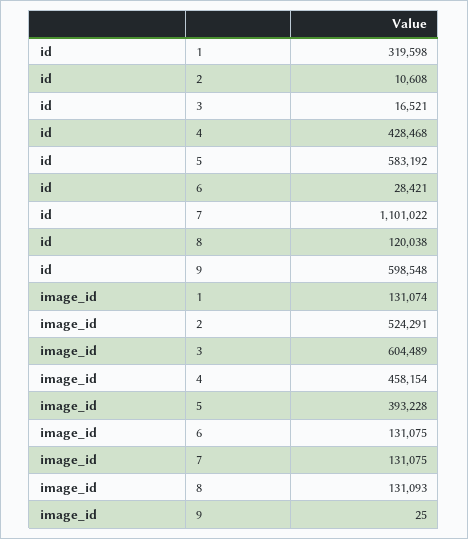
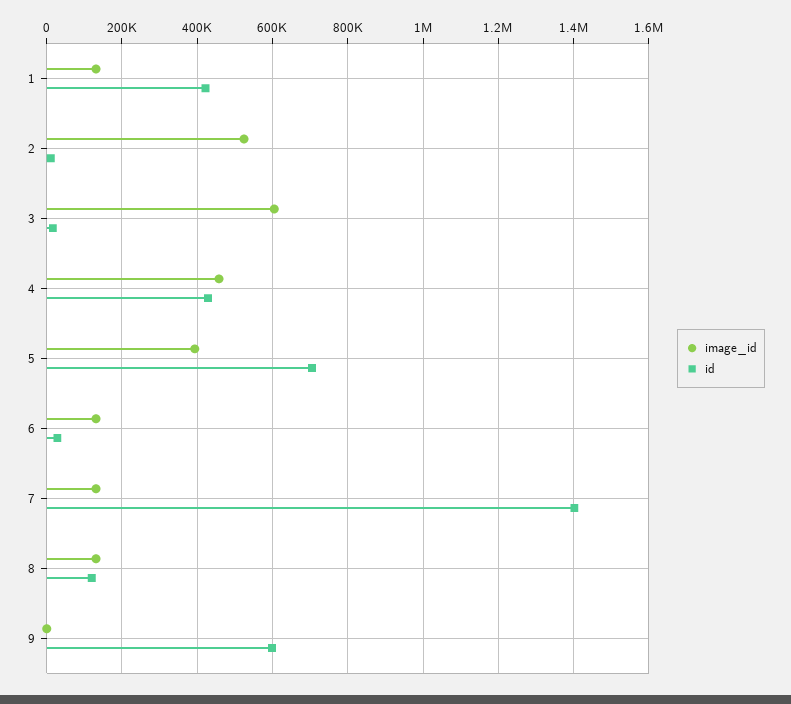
  {
    "id": {
-     "1": 319598,
+     "1": 420000,
      "2": 10608,
      "3": 16521,
      "4": 428468,
-     "5": 583192,
+     "5": 700000,
      "6": 28421,
-     "7": 1101022,
+     "7": 1400000,
      "8": 120038,
      "9": 598548
    },
    "image_id": {
      "1": 131074,
      "2": 524291,
      "3": 604489,
      "4": 458154,
      "5": 393228,
      "6": 131075,
      "7": 131075,
      "8": 131093,
      "9": 25
    }
  }

